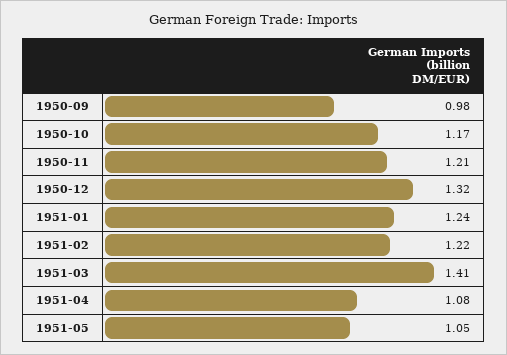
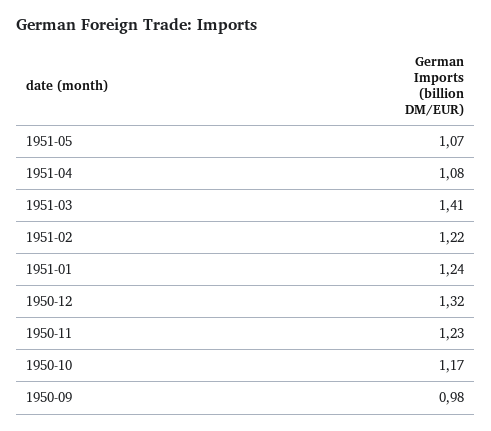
  {
    "1950-09": 0.98,
    "1950-10": 1.17,
-   "1950-11": 1.21,
+   "1950-11": 1.23,
    "1950-12": 1.32,
    "1951-01": 1.24,
    "1951-02": 1.22,
    "1951-03": 1.41,
    "1951-04": 1.08,
-   "1951-05": 1.05
+   "1951-05": 1.07
  }

